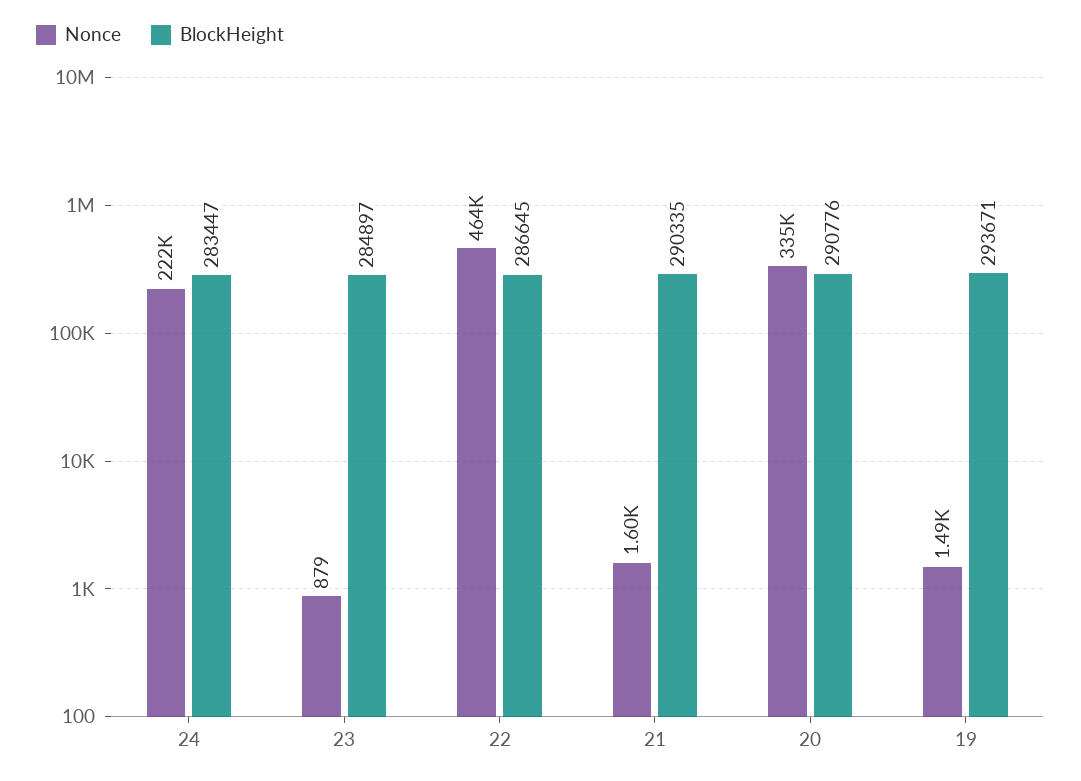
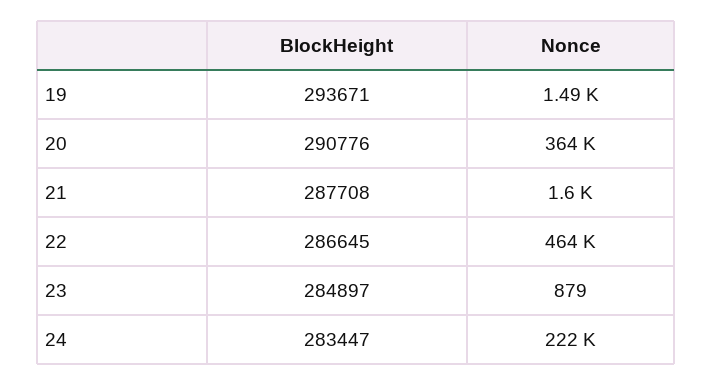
  {
    "Nonce": {
      "24": 222000,
      "23": 879,
      "22": 464000,
      "21": 1600,
-     "20": 335000,
+     "20": 364000,
      "19": 1490
    },
    "BlockHeight": {
      "24": 283447,
      "23": 284897,
      "22": 286645,
-     "21": 290335,
+     "21": 287708,
      "20": 290776,
      "19": 293671
    }
  }

